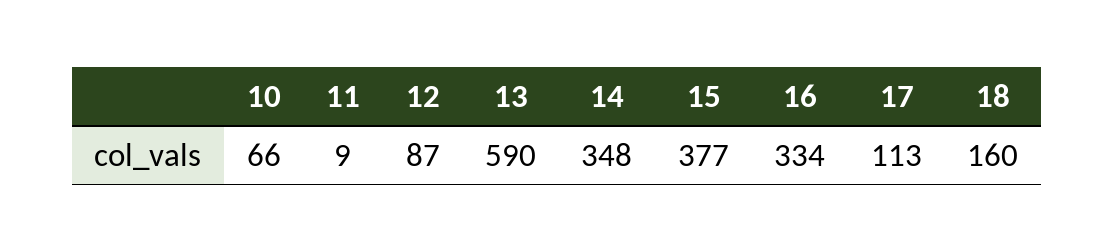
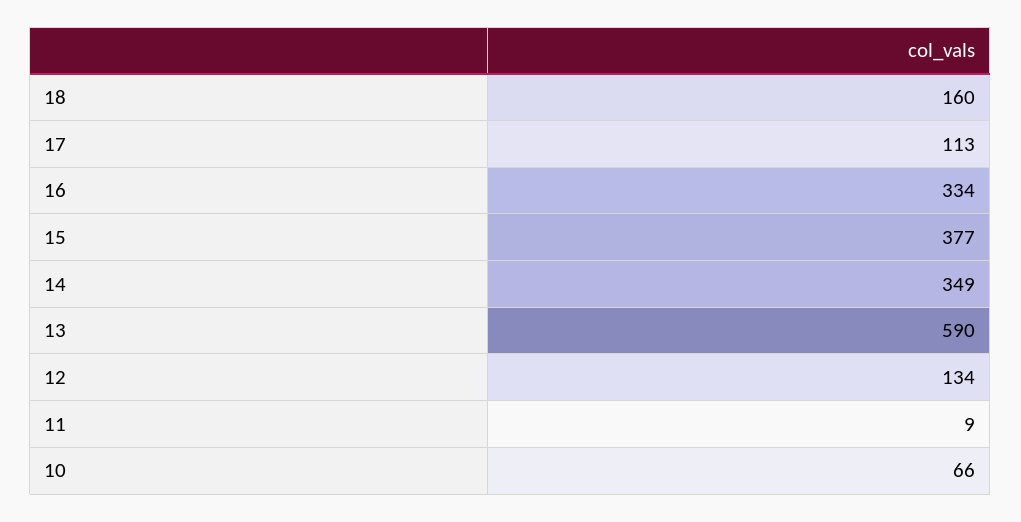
  {
    "10": 66,
    "11": 9,
-   "12": 87,
+   "12": 134,
    "13": 590,
-   "14": 348,
+   "14": 349,
    "15": 377,
    "16": 334,
    "17": 113,
    "18": 160
  }

